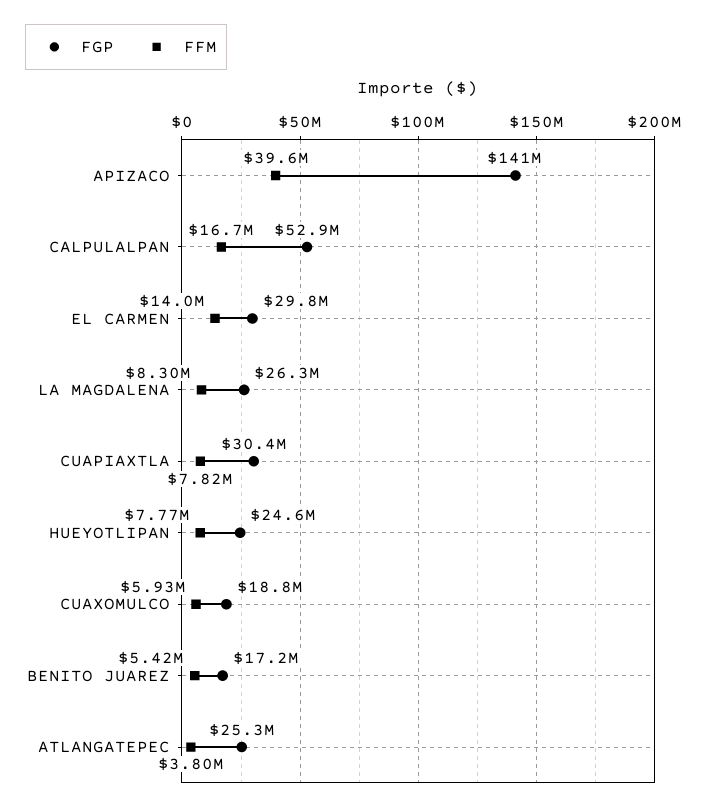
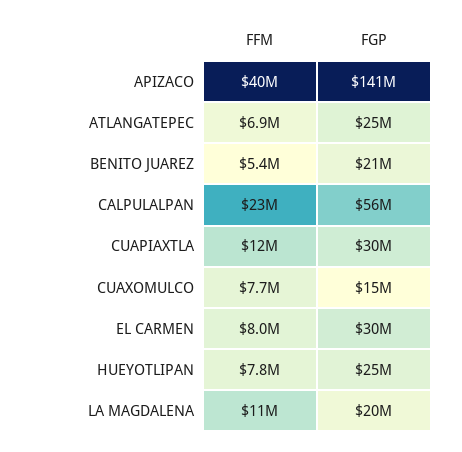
  {
    "FGP": {
      "APIZACO": 141000000,
-     "CALPULALPAN": 52900000,
+     "CALPULALPAN": 56000000,
      "EL CARMEN": 29800000,
-     "LA MAGDALENA": 26300000,
+     "LA MAGDALENA": 20000000,
      "CUAPIAXTLA": 30400000,
      "HUEYOTLIPAN": 24600000,
-     "CUAXOMULCO": 18800000,
+     "CUAXOMULCO": 15000000,
-     "BENITO JUAREZ": 17200000,
+     "BENITO JUAREZ": 21000000,
      "ATLANGATEPEC": 25300000
    },
    "FFM": {
      "APIZACO": 39600000,
-     "CALPULALPAN": 16700000,
+     "CALPULALPAN": 23000000,
-     "EL CARMEN": 14000000,
+     "EL CARMEN": 8000000,
-     "LA MAGDALENA": 8300000,
+     "LA MAGDALENA": 11000000,
-     "CUAPIAXTLA": 7820000,
+     "CUAPIAXTLA": 12000000,
      "HUEYOTLIPAN": 7770000,
-     "CUAXOMULCO": 5930000,
+     "CUAXOMULCO": 7700000,
      "BENITO JUAREZ": 5420000,
-     "ATLANGATEPEC": 3800000
+     "ATLANGATEPEC": 6900000
    }
  }

